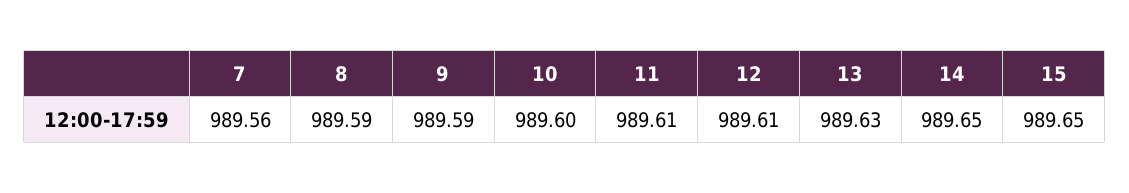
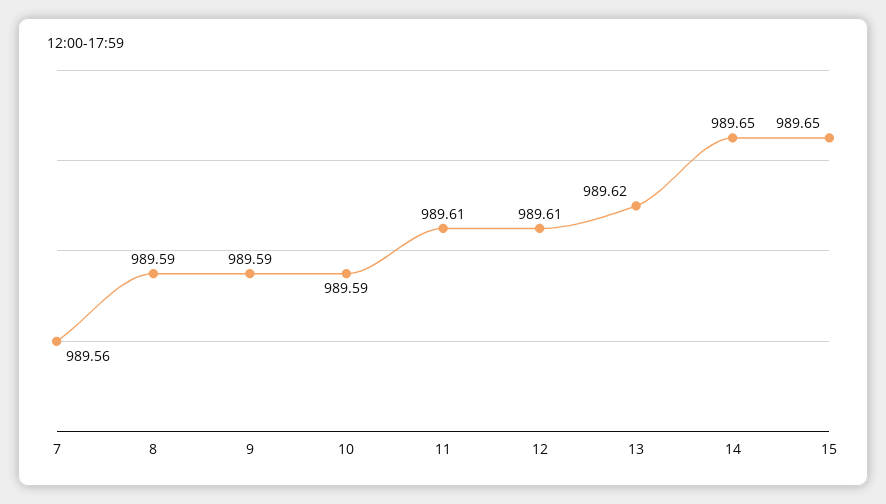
  {
    "7": 989.56,
    "8": 989.59,
    "9": 989.59,
-   "10": 989.6,
+   "10": 989.59,
    "11": 989.61,
    "12": 989.61,
-   "13": 989.63,
+   "13": 989.62,
    "14": 989.65,
    "15": 989.65
  }

